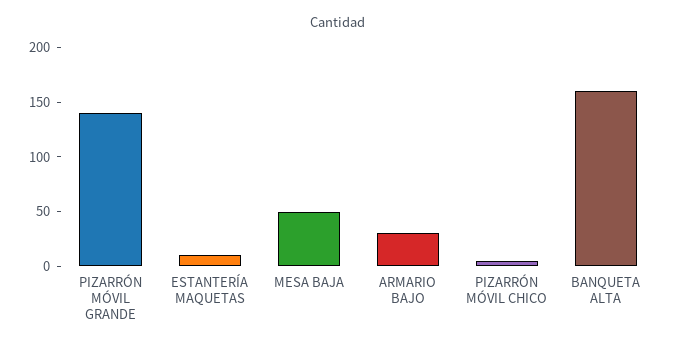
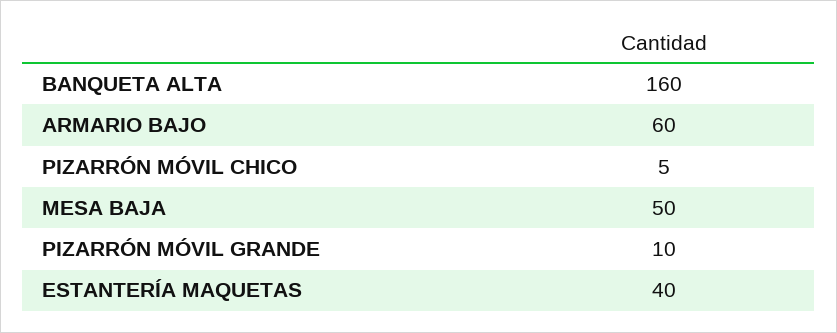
  {
-   "PIZARRÓN MÓVIL GRANDE": 140,
+   "PIZARRÓN MÓVIL GRANDE": 10,
-   "ESTANTERÍA MAQUETAS": 10,
+   "ESTANTERÍA MAQUETAS": 40,
    "MESA BAJA": 50,
-   "ARMARIO BAJO": 30,
+   "ARMARIO BAJO": 60,
    "PIZARRÓN MÓVIL CHICO": 5,
    "BANQUETA ALTA": 160
  }

